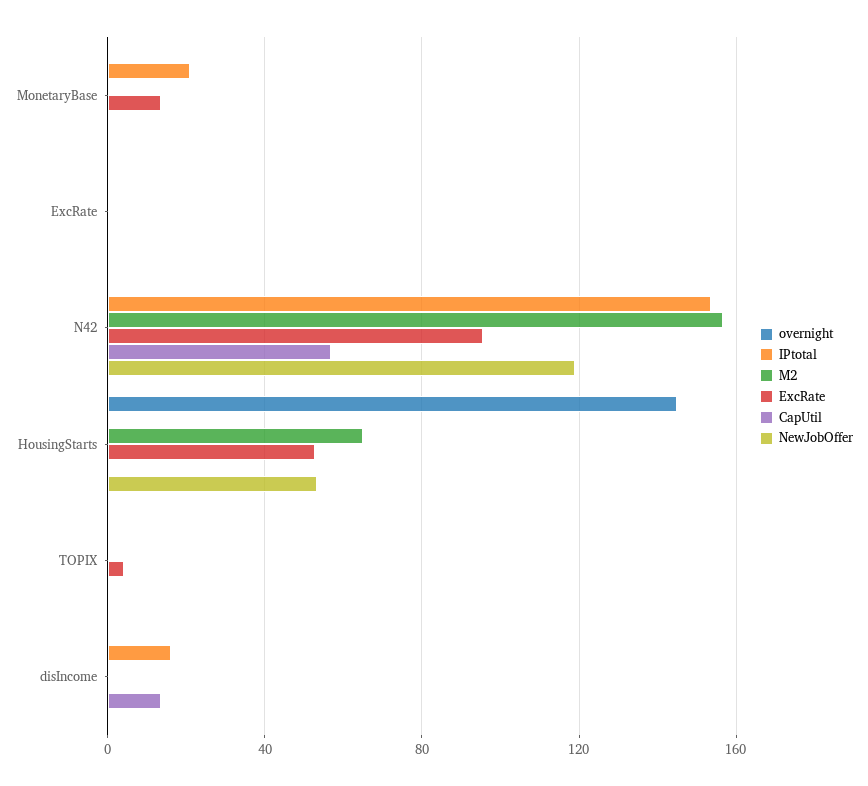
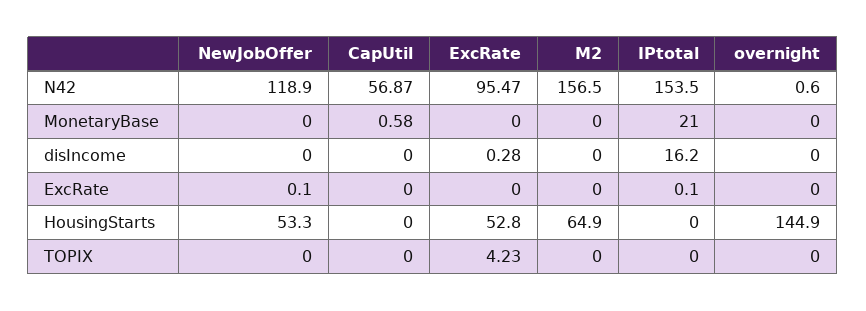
  {
    "overnight": {
      "MonetaryBase": 0,
      "ExcRate": 0,
      "N42": 0.6,
      "HousingStarts": 144.9,
      "TOPIX": 0,
      "disIncome": 0
    },
    "IPtotal": {
      "MonetaryBase": 21,
      "ExcRate": 0.1,
      "N42": 153.5,
      "HousingStarts": 0,
      "TOPIX": 0,
      "disIncome": 16.2
    },
    "M2": {
      "MonetaryBase": 0,
      "ExcRate": 0,
      "N42": 156.5,
      "HousingStarts": 64.9,
      "TOPIX": 0,
      "disIncome": 0
    },
    "ExcRate": {
-     "MonetaryBase": 15,
+     "MonetaryBase": 0,
      "ExcRate": 0,
      "N42": 95.47,
      "HousingStarts": 52.8,
      "TOPIX": 4.23,
      "disIncome": 0.28
    },
    "CapUtil": {
      "MonetaryBase": 0.58,
      "ExcRate": 0,
      "N42": 56.87,
      "HousingStarts": 0,
      "TOPIX": 0,
-     "disIncome": 15
+     "disIncome": 0
    },
    "NewJobOffer": {
      "MonetaryBase": 0,
      "ExcRate": 0.1,
      "N42": 118.9,
      "HousingStarts": 53.3,
      "TOPIX": 0,
      "disIncome": 0
    }
  }

